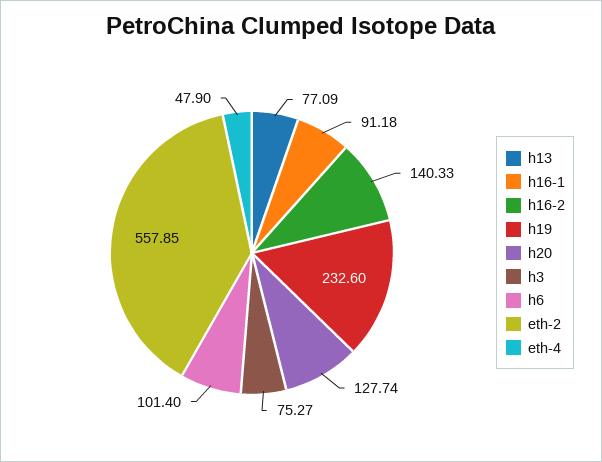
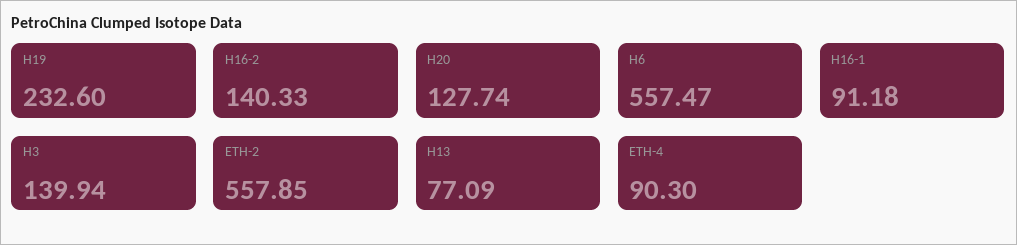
  {
    "h13": 77.09,
    "h16-1": 91.18,
    "h16-2": 140.33,
    "h19": 232.6,
    "h20": 127.74,
-   "h3": 75.27,
+   "h3": 139.94,
-   "h6": 101.4,
+   "h6": 557.47,
    "eth-2": 557.85,
-   "eth-4": 47.9
+   "eth-4": 90.3
  }

